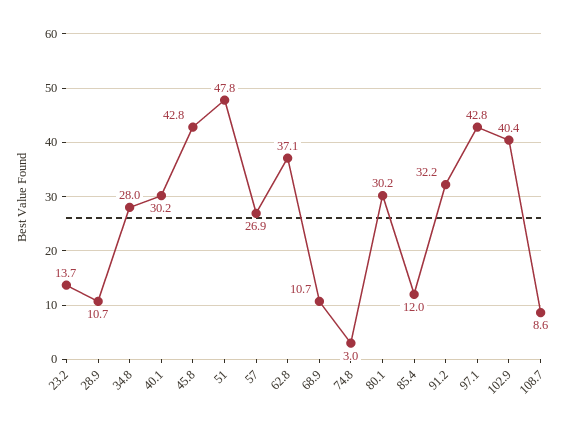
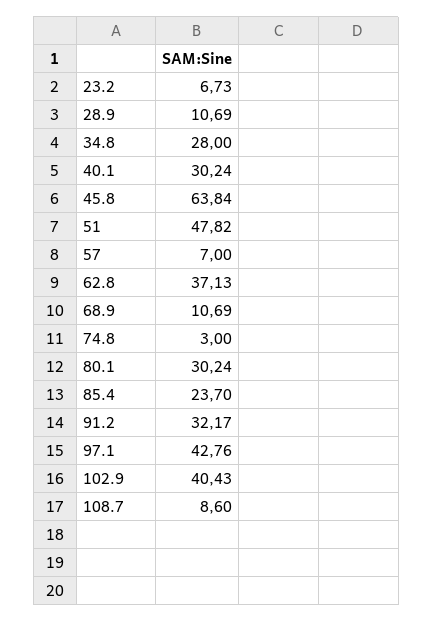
  {
-   "23.2": 13.7,
+   "23.2": 6.73,
    "28.9": 10.69,
    "34.8": 28,
    "40.1": 30.24,
-   "45.8": 42.8,
+   "45.8": 63.84,
    "51": 47.82,
-   "57": 26.9,
+   "57": 7,
    "62.8": 37.13,
    "68.9": 10.69,
    "74.8": 3,
    "80.1": 30.24,
-   "85.4": 12,
+   "85.4": 23.7,
    "91.2": 32.17,
    "97.1": 42.76,
    "102.9": 40.43,
    "108.7": 8.6
  }

